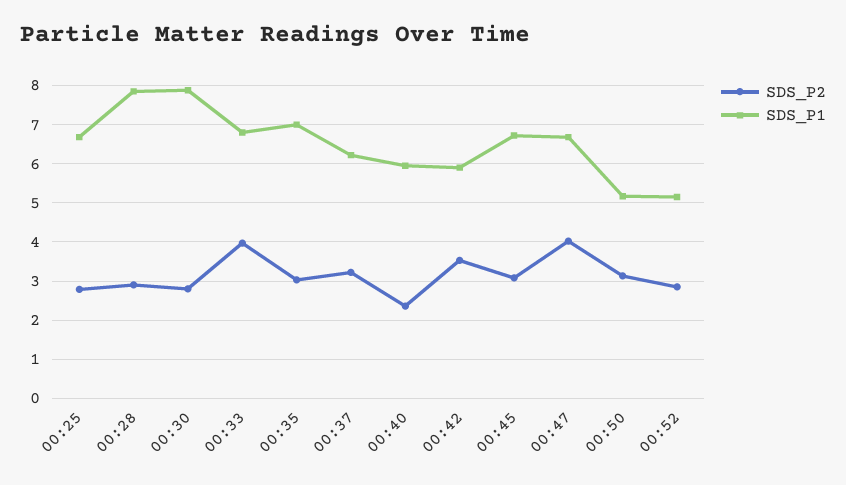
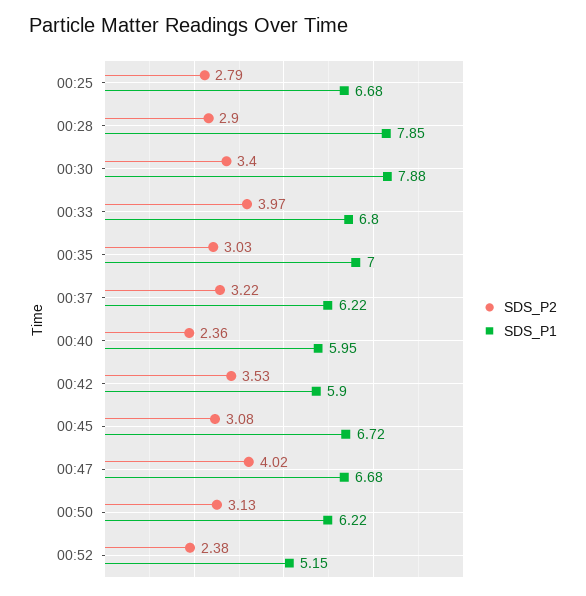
  {
    "SDS_P2": {
      "00:25": 2.79,
      "00:28": 2.9,
-     "00:30": 2.8,
+     "00:30": 3.4,
      "00:33": 3.97,
      "00:35": 3.03,
      "00:37": 3.22,
      "00:40": 2.36,
      "00:42": 3.53,
      "00:45": 3.08,
      "00:47": 4.02,
      "00:50": 3.13,
-     "00:52": 2.8
+     "00:52": 2.38
    },
    "SDS_P1": {
      "00:25": 6.68,
      "00:28": 7.85,
      "00:30": 7.88,
      "00:33": 6.8,
      "00:35": 7,
      "00:37": 6.22,
      "00:40": 5.95,
      "00:42": 5.9,
      "00:45": 6.72,
      "00:47": 6.68,
-     "00:50": 5.2,
+     "00:50": 6.22,
      "00:52": 5.15
    }
  }

